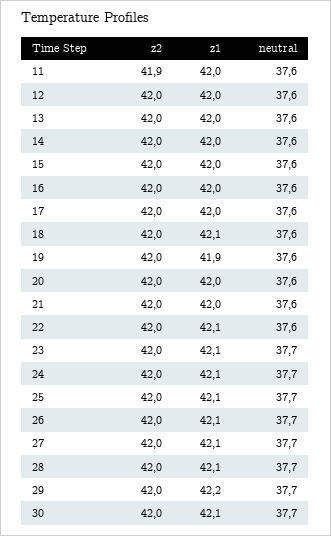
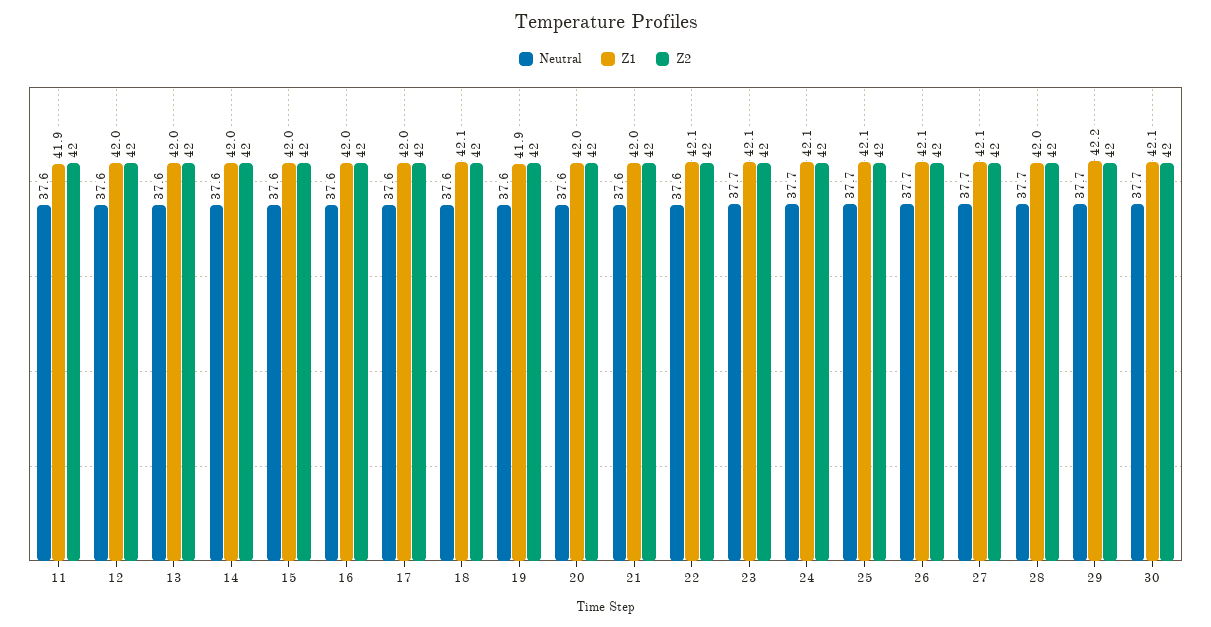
  {
    "z2": {
-     "11": 41.9,
+     "11": 42,
      "12": 42,
      "13": 42,
      "14": 42,
      "15": 42,
      "16": 42,
      "17": 42,
      "18": 42,
      "19": 42,
      "20": 42,
      "21": 42,
      "22": 42,
      "23": 42,
      "24": 42,
      "25": 42,
      "26": 42,
      "27": 42,
      "28": 42,
      "29": 42,
      "30": 42
    },
    "z1": {
-     "11": 42,
+     "11": 41.9,
      "12": 42,
      "13": 42,
      "14": 42,
      "15": 42,
      "16": 42,
      "17": 42,
      "18": 42.1,
      "19": 41.9,
      "20": 42,
      "21": 42,
      "22": 42.1,
      "23": 42.1,
      "24": 42.1,
      "25": 42.1,
      "26": 42.1,
      "27": 42.1,
-     "28": 42.1,
+     "28": 42,
      "29": 42.2,
      "30": 42.1
    },
    "neutral": {
      "11": 37.6,
      "12": 37.6,
      "13": 37.6,
      "14": 37.6,
      "15": 37.6,
      "16": 37.6,
      "17": 37.6,
      "18": 37.6,
      "19": 37.6,
      "20": 37.6,
      "21": 37.6,
      "22": 37.6,
      "23": 37.7,
      "24": 37.7,
      "25": 37.7,
      "26": 37.7,
      "27": 37.7,
      "28": 37.7,
      "29": 37.7,
      "30": 37.7
    }
  }

